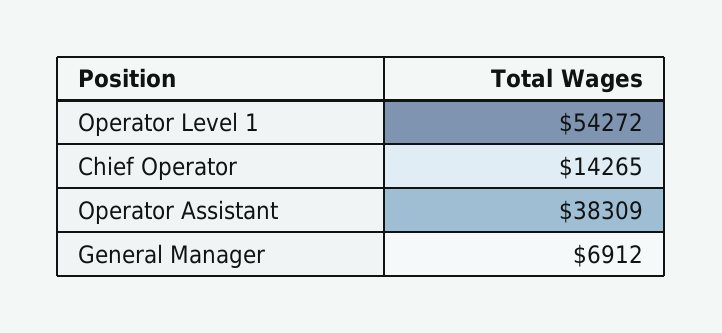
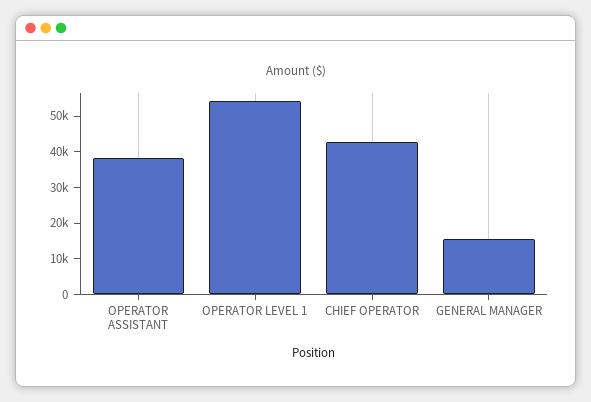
  {
    "Operator Level 1": 54272,
-   "Chief Operator": 14265,
+   "Chief Operator": 42500,
    "Operator Assistant": 38309,
-   "General Manager": 6912
+   "General Manager": 15000
  }

